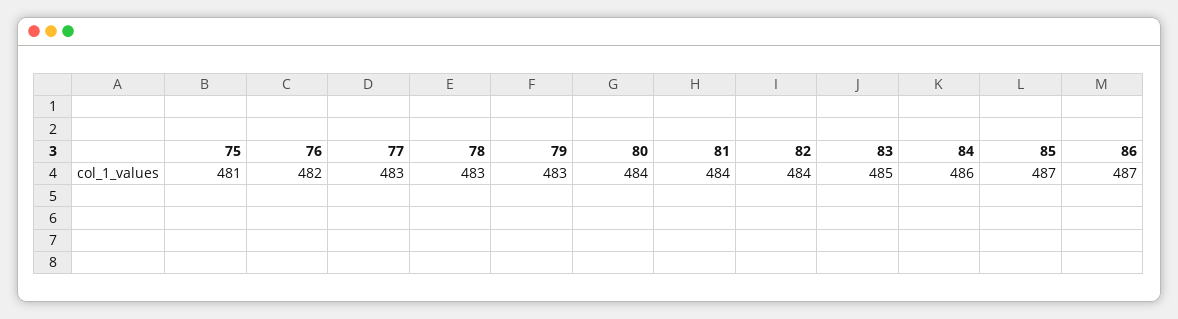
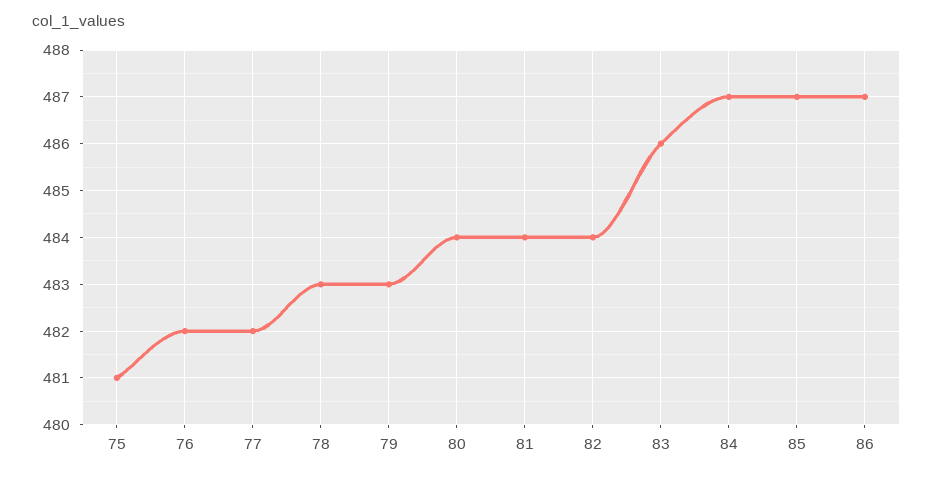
  {
    "75": 481,
    "76": 482,
-   "77": 483,
+   "77": 482,
    "78": 483,
    "79": 483,
    "80": 484,
    "81": 484,
    "82": 484,
-   "83": 485,
+   "83": 486,
-   "84": 486,
+   "84": 487,
    "85": 487,
    "86": 487
  }

